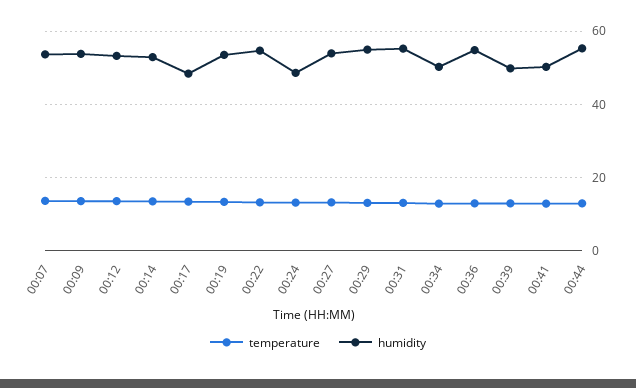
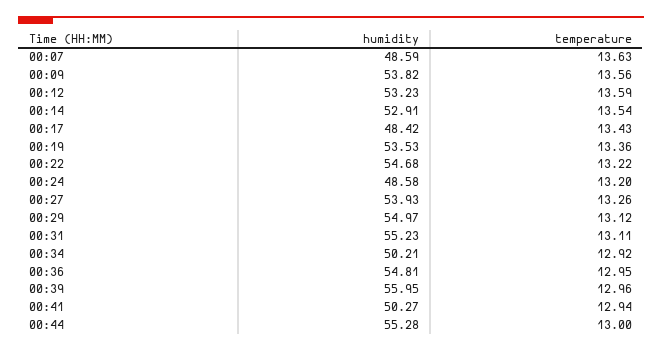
  {
    "temperature": {
      "00:07": 13.63,
      "00:09": 13.56,
      "00:12": 13.59,
      "00:14": 13.54,
      "00:17": 13.43,
      "00:19": 13.36,
      "00:22": 13.22,
      "00:24": 13.2,
      "00:27": 13.26,
      "00:29": 13.12,
      "00:31": 13.11,
      "00:34": 12.92,
      "00:36": 12.95,
      "00:39": 12.96,
      "00:41": 12.94,
      "00:44": 13
    },
    "humidity": {
-     "00:07": 54,
+     "00:07": 48.59,
      "00:09": 53.82,
      "00:12": 53.23,
      "00:14": 52.91,
      "00:17": 48.42,
      "00:19": 53.53,
      "00:22": 54.68,
      "00:24": 48.58,
      "00:27": 53.93,
      "00:29": 54.97,
      "00:31": 55.23,
      "00:34": 50.21,
      "00:36": 54.81,
-     "00:39": 50,
+     "00:39": 55.95,
      "00:41": 50.27,
      "00:44": 55.28
    }
  }

